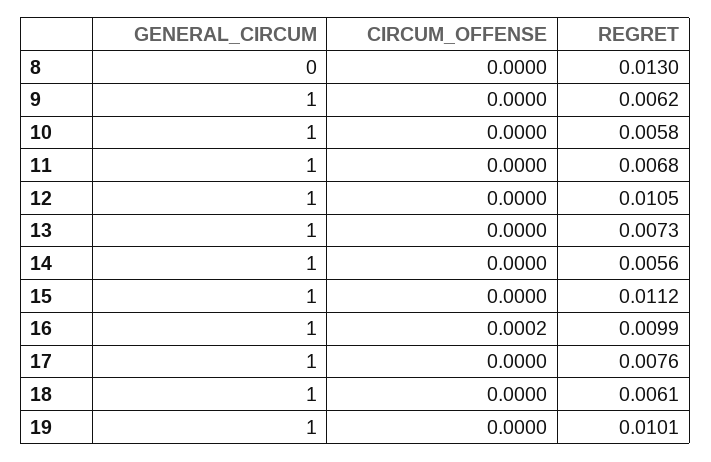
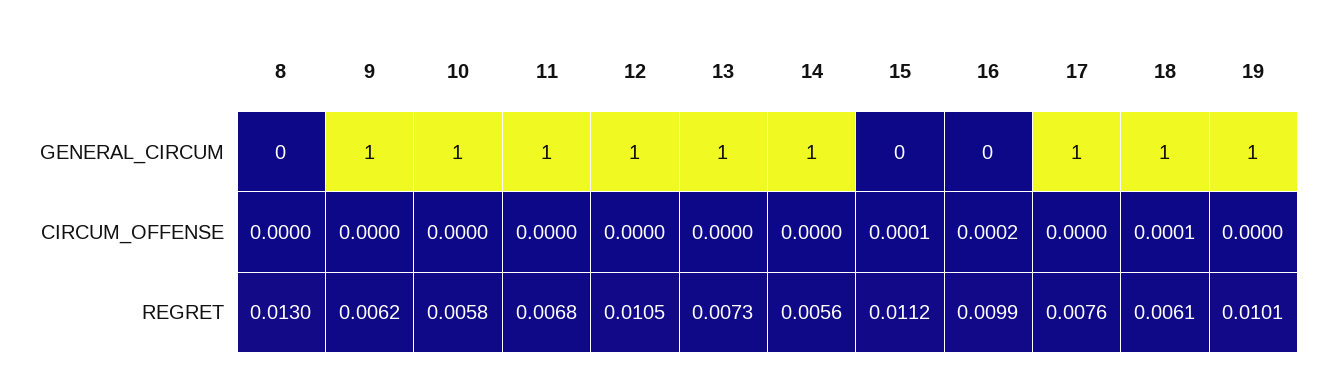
  {
    "GENERAL_CIRCUM": {
      "8": 0,
      "9": 1,
      "10": 1,
      "11": 1,
      "12": 1,
      "13": 1,
      "14": 1,
-     "15": 1,
+     "15": 0,
-     "16": 1,
+     "16": 0,
      "17": 1,
      "18": 1,
      "19": 1
    },
    "CIRCUM_OFFENSE": {
      "8": 0,
      "9": 0,
      "10": 0,
      "11": 0,
      "12": 0,
      "13": 0,
      "14": 0,
-     "15": 0,
+     "15": 0.0001,
      "16": 0.0002,
      "17": 0,
-     "18": 0,
+     "18": 0.0001,
      "19": 0
    },
    "REGRET": {
      "8": 0.013,
      "9": 0.0062,
      "10": 0.0058,
      "11": 0.0068,
      "12": 0.0105,
      "13": 0.0073,
      "14": 0.0056,
      "15": 0.0112,
      "16": 0.0099,
      "17": 0.0076,
      "18": 0.0061,
      "19": 0.0101
    }
  }

